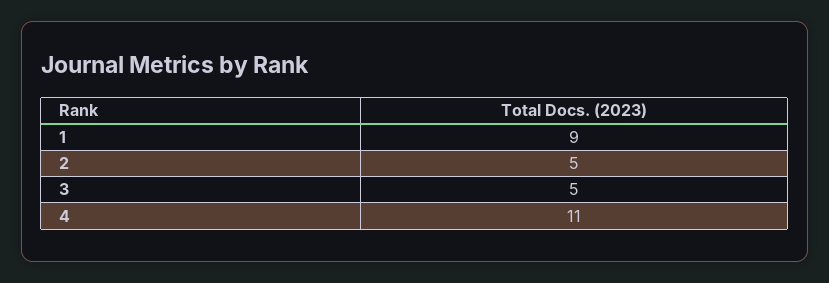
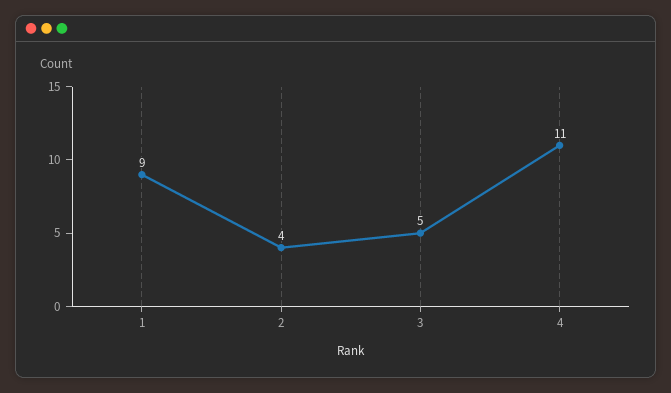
  {
    "1": 9,
-   "2": 5,
+   "2": 4,
    "3": 5,
    "4": 11
  }

